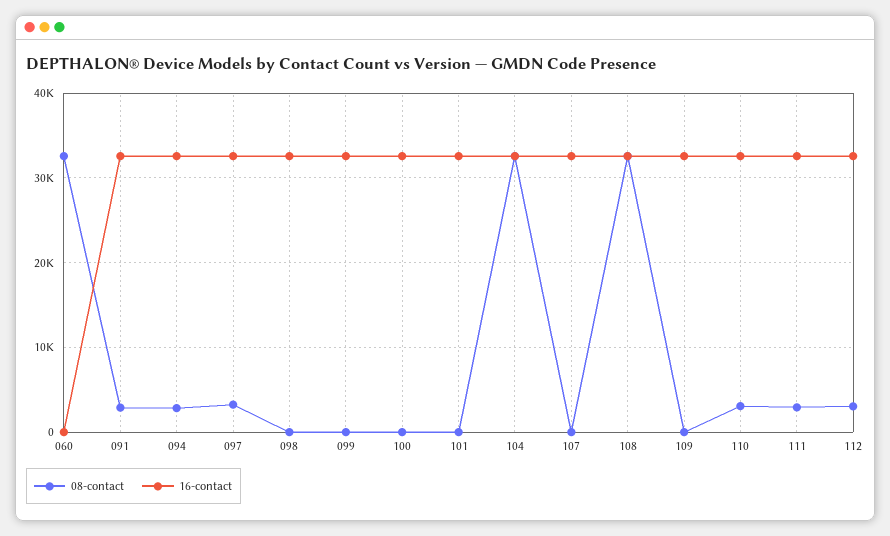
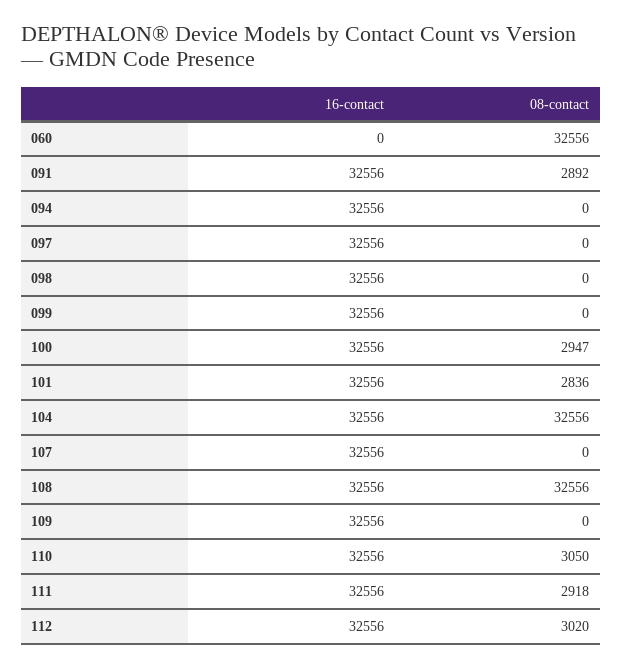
  {
    "08-contact": {
      "060": 32556,
      "091": 2892,
-     "094": 3000,
+     "094": 0,
-     "097": 3000,
+     "097": 0,
      "098": 0,
      "099": 0,
-     "100": 0,
+     "100": 2947,
-     "101": 0,
+     "101": 2836,
      "104": 32556,
      "107": 0,
      "108": 32556,
      "109": 0,
      "110": 3050,
      "111": 2918,
      "112": 3020
    },
    "16-contact": {
      "060": 0,
      "091": 32556,
      "094": 32556,
      "097": 32556,
      "098": 32556,
      "099": 32556,
      "100": 32556,
      "101": 32556,
      "104": 32556,
      "107": 32556,
      "108": 32556,
      "109": 32556,
      "110": 32556,
      "111": 32556,
      "112": 32556
    }
  }

